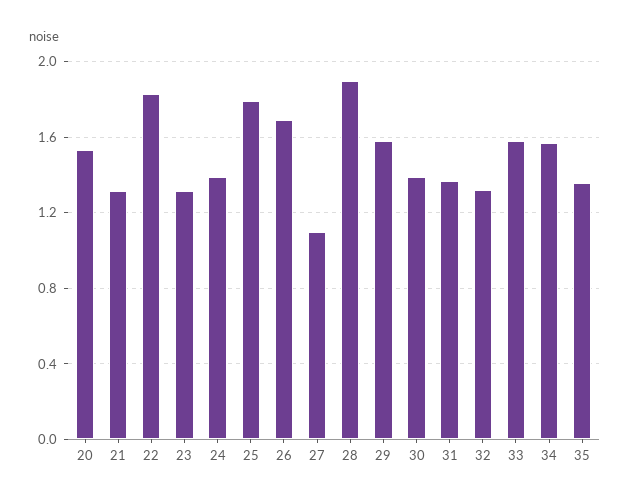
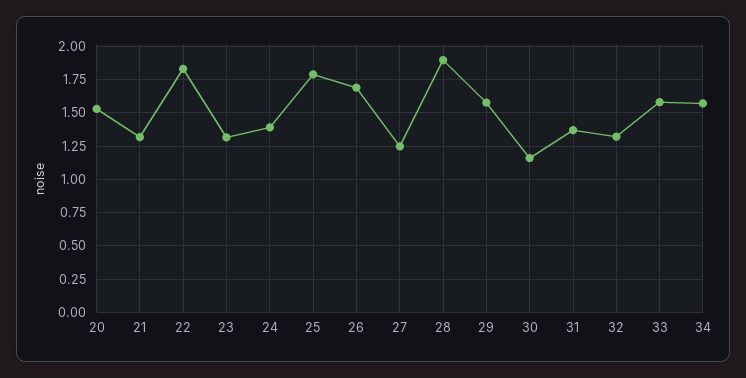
  {
    "20": 1.55,
    "21": 1.3,
    "22": 1.85,
    "23": 1.3,
    "24": 1.4,
    "25": 1.8,
    "26": 1.7,
-   "27": 1.1,
+   "27": 1.25,
    "28": 1.9,
    "29": 1.6,
-   "30": 1.4,
+   "30": 1.15,
    "31": 1.35,
    "32": 1.3,
    "33": 1.6,
-   "34": 1.55,
+   "34": 1.55
-   "35": 1.35
  }

